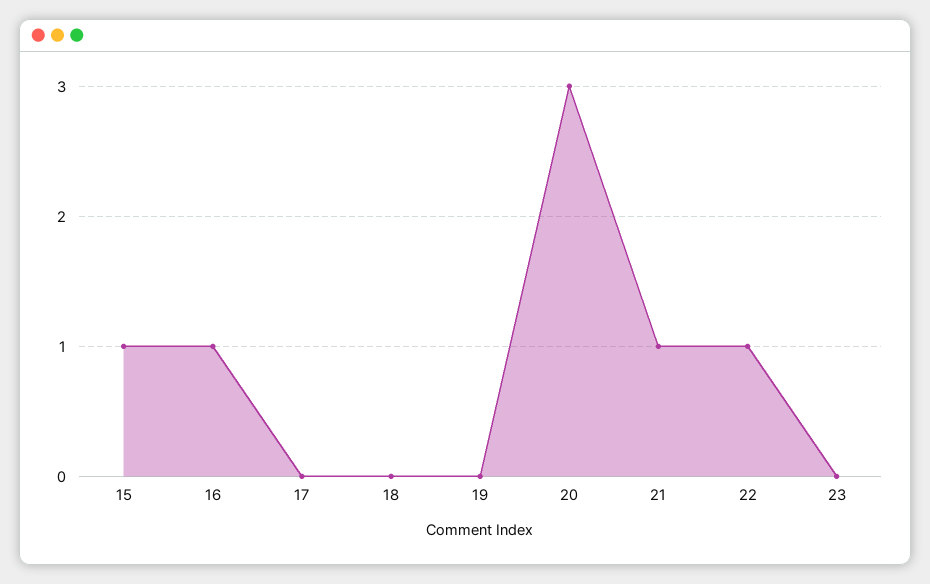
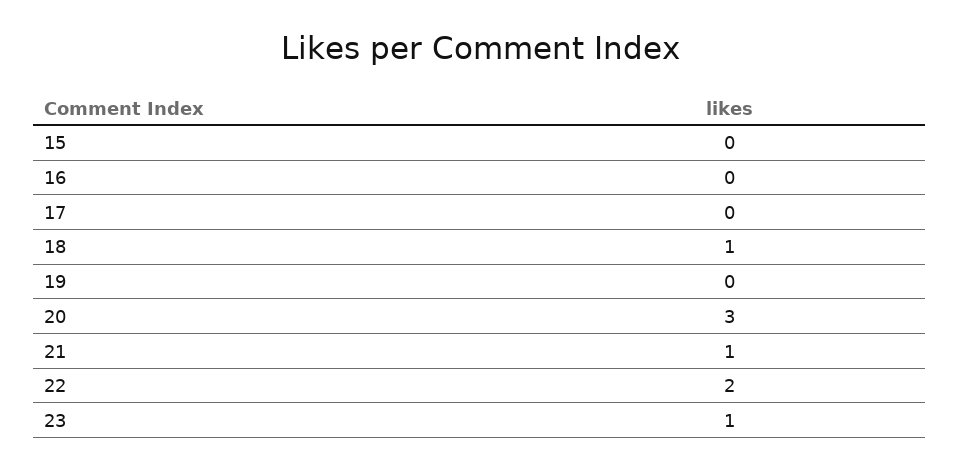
  {
-   "15": 1,
+   "15": 0,
-   "16": 1,
+   "16": 0,
    "17": 0,
-   "18": 0,
+   "18": 1,
    "19": 0,
    "20": 3,
    "21": 1,
-   "22": 1,
+   "22": 2,
-   "23": 0
+   "23": 1
  }

